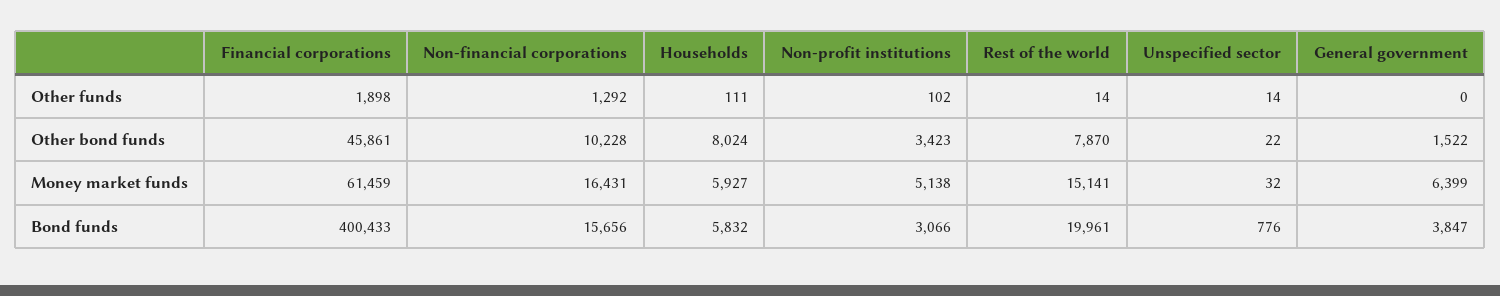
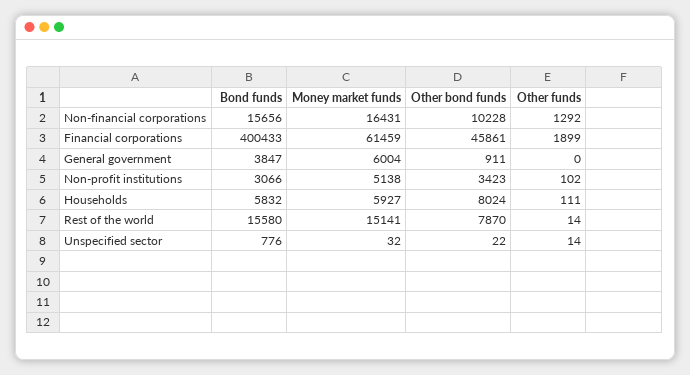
  {
    "Financial corporations": {
-     "Other funds": 1898,
+     "Other funds": 1899,
      "Other bond funds": 45861,
      "Money market funds": 61459,
      "Bond funds": 400433
    },
    "Non-financial corporations": {
      "Other funds": 1292,
      "Other bond funds": 10228,
      "Money market funds": 16431,
      "Bond funds": 15656
    },
    "Households": {
      "Other funds": 111,
      "Other bond funds": 8024,
      "Money market funds": 5927,
      "Bond funds": 5832
    },
    "Non-profit institutions": {
      "Other funds": 102,
      "Other bond funds": 3423,
      "Money market funds": 5138,
      "Bond funds": 3066
    },
    "Rest of the world": {
      "Other funds": 14,
      "Other bond funds": 7870,
      "Money market funds": 15141,
-     "Bond funds": 19961
+     "Bond funds": 15580
    },
    "Unspecified sector": {
      "Other funds": 14,
      "Other bond funds": 22,
      "Money market funds": 32,
      "Bond funds": 776
    },
    "General government": {
      "Other funds": 0,
-     "Other bond funds": 1522,
+     "Other bond funds": 911,
-     "Money market funds": 6399,
+     "Money market funds": 6004,
      "Bond funds": 3847
    }
  }

